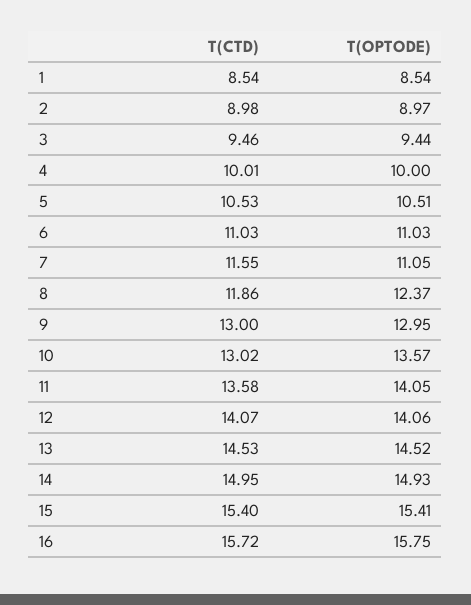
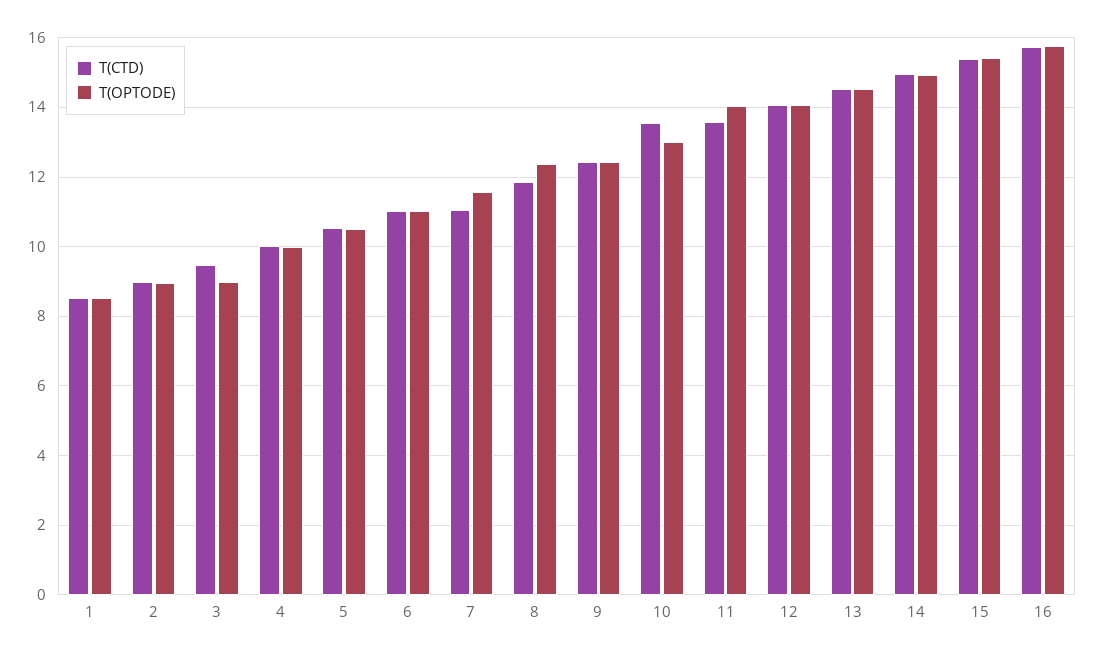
  {
    "T(CTD)": {
      "1": 8.54,
      "2": 8.98,
      "3": 9.46,
      "4": 10.01,
      "5": 10.53,
      "6": 11.03,
-     "7": 11.55,
+     "7": 11,
      "8": 11.86,
-     "9": 13,
+     "9": 12.4,
-     "10": 13.02,
+     "10": 13.6,
      "11": 13.58,
      "12": 14.07,
      "13": 14.53,
      "14": 14.95,
      "15": 15.4,
      "16": 15.72
    },
    "T(OPTODE)": {
      "1": 8.54,
      "2": 8.97,
-     "3": 9.44,
+     "3": 9,
      "4": 10,
      "5": 10.51,
      "6": 11.03,
-     "7": 11.05,
+     "7": 11.6,
      "8": 12.37,
-     "9": 12.95,
+     "9": 12.4,
-     "10": 13.57,
+     "10": 13,
      "11": 14.05,
      "12": 14.06,
      "13": 14.52,
      "14": 14.93,
      "15": 15.41,
      "16": 15.75
    }
  }

